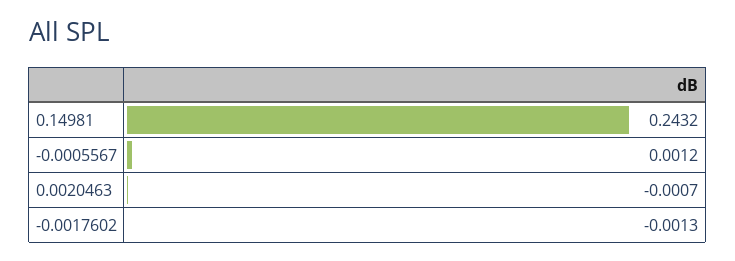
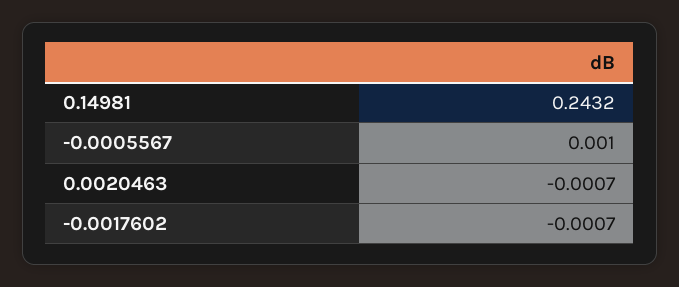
  {
    "0.14981": 0.2432,
-   "-0.0005567": 0.0012,
+   "-0.0005567": 0.001,
    "0.0020463": -0.0007,
-   "-0.0017602": -0.0013
+   "-0.0017602": -0.0007
  }

